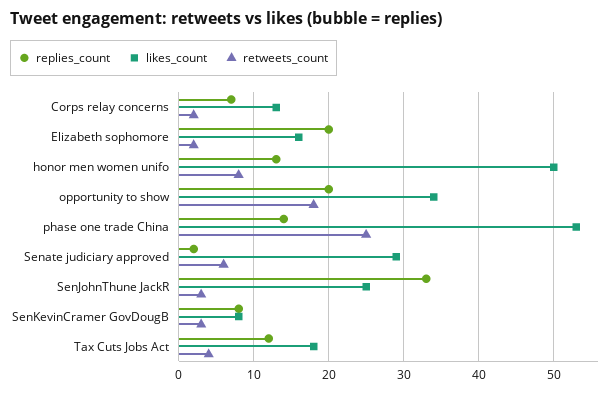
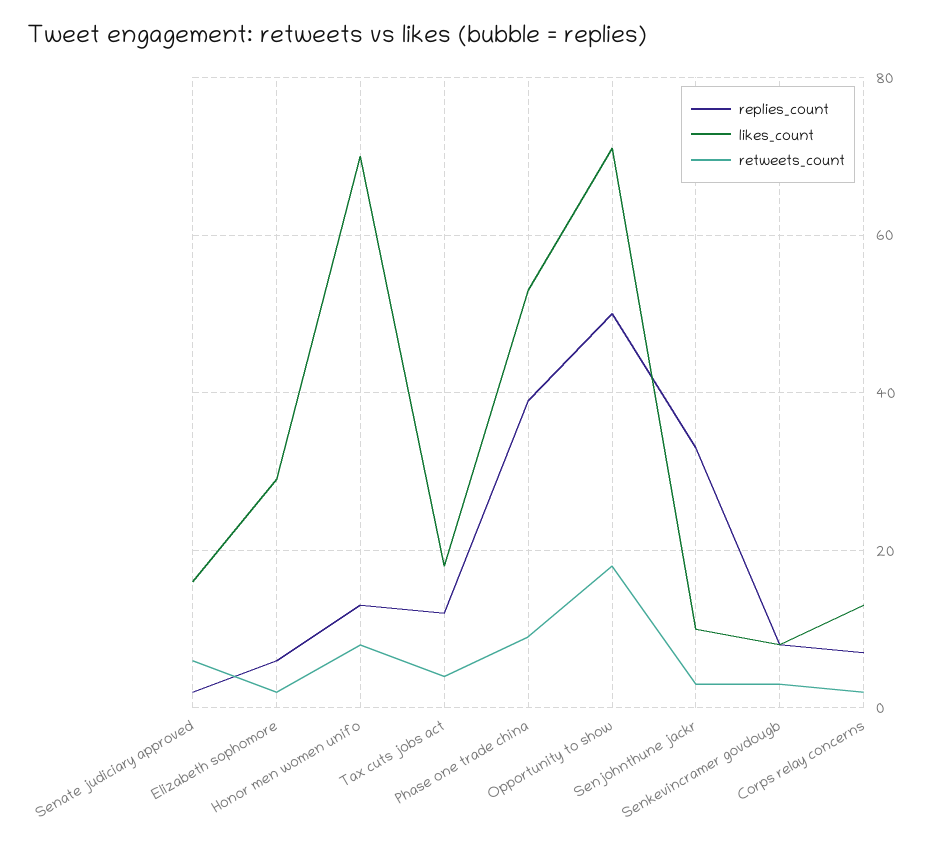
  {
    "replies_count": {
      "Corps relay concerns": 7,
-     "Elizabeth sophomore": 20,
+     "Elizabeth sophomore": 5,
      "honor men women unifo": 13,
-     "opportunity to show": 20,
+     "opportunity to show": 50,
-     "phase one trade China": 14,
+     "phase one trade China": 40,
      "Senate judiciary approved": 2,
      "SenJohnThune JackR": 33,
      "SenKevinCramer GovDougB": 8,
      "Tax Cuts Jobs Act": 12
    },
    "likes_count": {
      "Corps relay concerns": 13,
-     "Elizabeth sophomore": 16,
+     "Elizabeth sophomore": 30,
-     "honor men women unifo": 50,
+     "honor men women unifo": 70,
-     "opportunity to show": 34,
+     "opportunity to show": 70,
      "phase one trade China": 53,
-     "Senate judiciary approved": 29,
+     "Senate judiciary approved": 15,
-     "SenJohnThune JackR": 25,
+     "SenJohnThune JackR": 10,
      "SenKevinCramer GovDougB": 8,
      "Tax Cuts Jobs Act": 18
    },
    "retweets_count": {
      "Corps relay concerns": 2,
      "Elizabeth sophomore": 2,
      "honor men women unifo": 8,
      "opportunity to show": 18,
-     "phase one trade China": 25,
+     "phase one trade China": 10,
      "Senate judiciary approved": 6,
      "SenJohnThune JackR": 3,
      "SenKevinCramer GovDougB": 3,
      "Tax Cuts Jobs Act": 4
    }
  }

